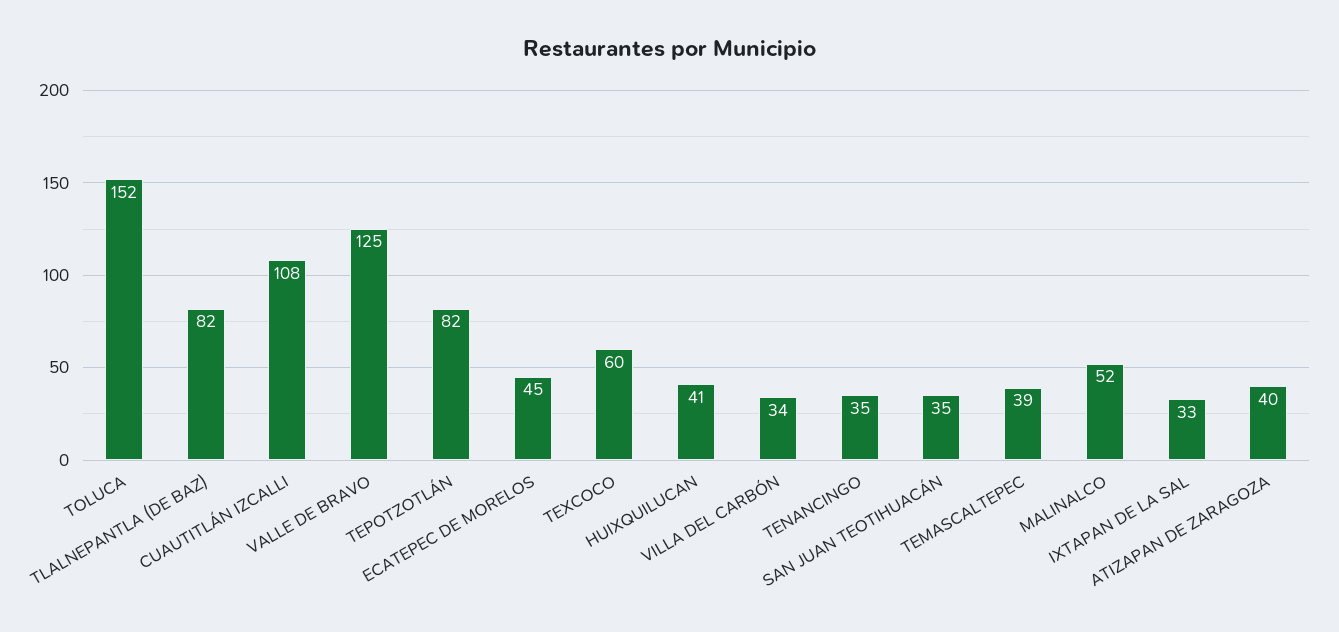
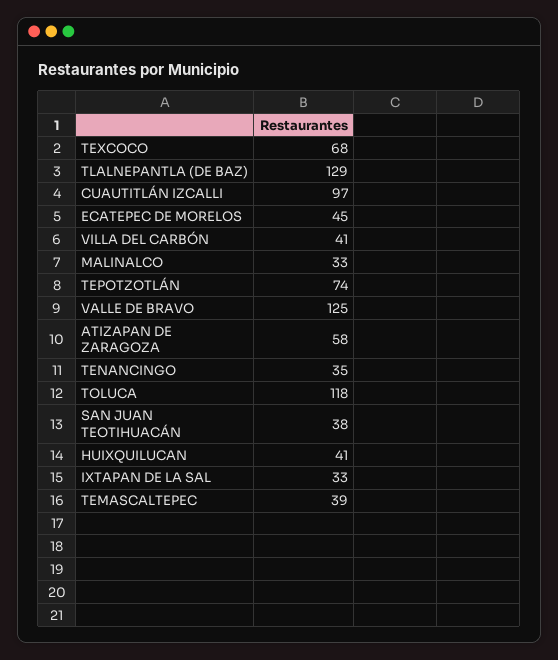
  {
-   "TOLUCA": 152,
+   "TOLUCA": 118,
-   "TLALNEPANTLA (DE BAZ)": 82,
+   "TLALNEPANTLA (DE BAZ)": 129,
-   "CUAUTITLÁN IZCALLI": 108,
+   "CUAUTITLÁN IZCALLI": 97,
    "VALLE DE BRAVO": 125,
-   "TEPOTZOTLÁN": 82,
+   "TEPOTZOTLÁN": 74,
    "ECATEPEC DE MORELOS": 45,
-   "TEXCOCO": 60,
+   "TEXCOCO": 68,
    "HUIXQUILUCAN": 41,
-   "VILLA DEL CARBÓN": 34,
+   "VILLA DEL CARBÓN": 41,
    "TENANCINGO": 35,
-   "SAN JUAN TEOTIHUACÁN": 35,
+   "SAN JUAN TEOTIHUACÁN": 38,
    "TEMASCALTEPEC": 39,
-   "MALINALCO": 52,
+   "MALINALCO": 33,
    "IXTAPAN DE LA SAL": 33,
-   "ATIZAPAN DE ZARAGOZA": 40
+   "ATIZAPAN DE ZARAGOZA": 58
  }

